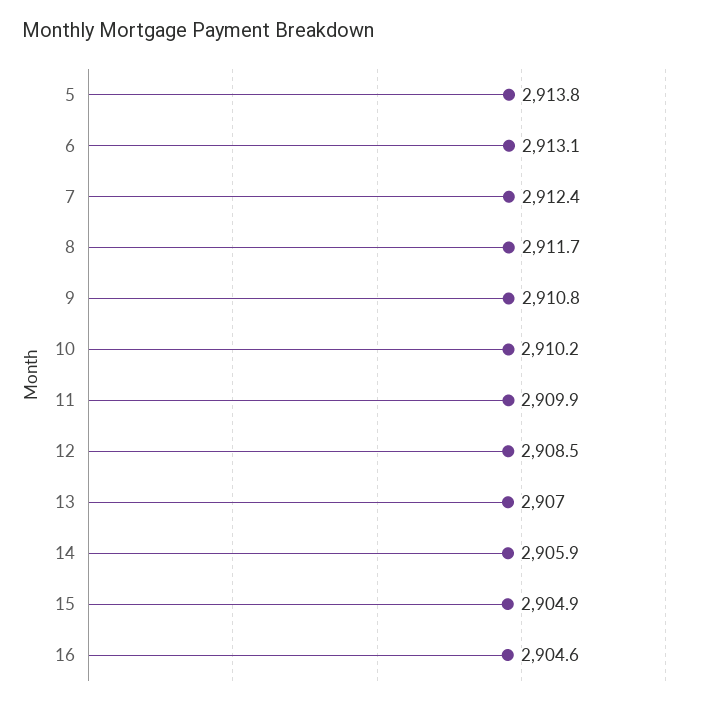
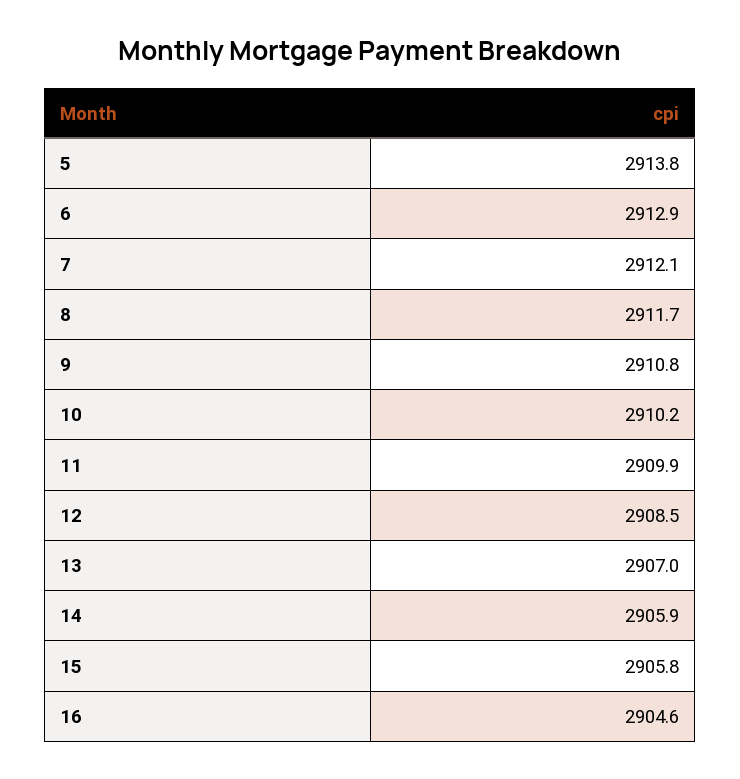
  {
    "5": 2913.8,
-   "6": 2913.1,
+   "6": 2912.9,
-   "7": 2912.4,
+   "7": 2912.1,
    "8": 2911.7,
    "9": 2910.8,
    "10": 2910.2,
    "11": 2909.9,
    "12": 2908.5,
    "13": 2907,
    "14": 2905.9,
-   "15": 2904.9,
+   "15": 2905.8,
    "16": 2904.6
  }

